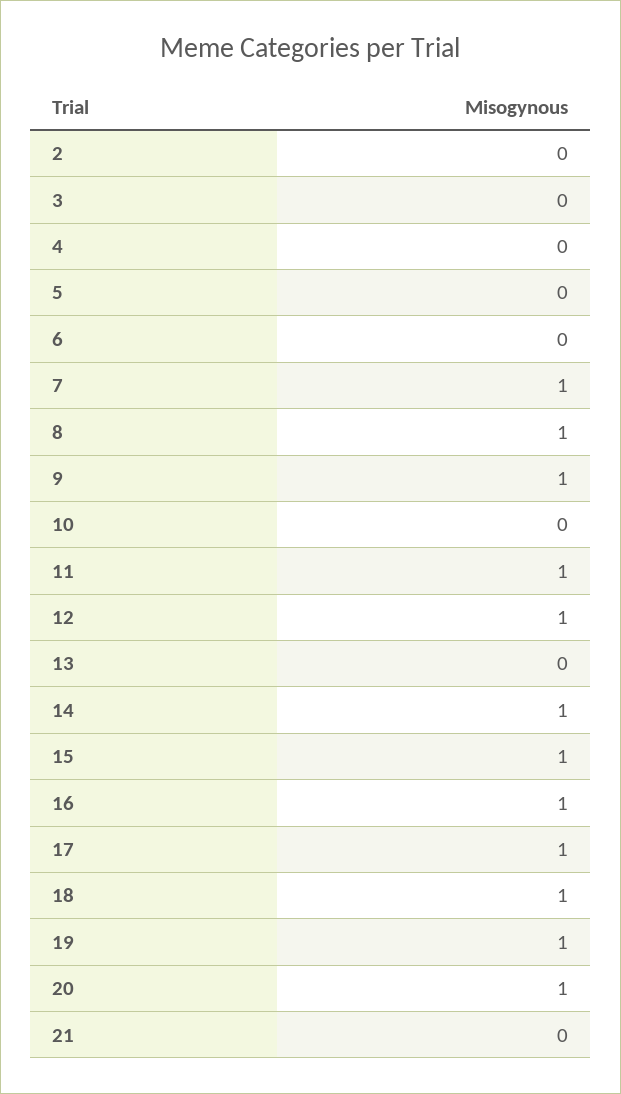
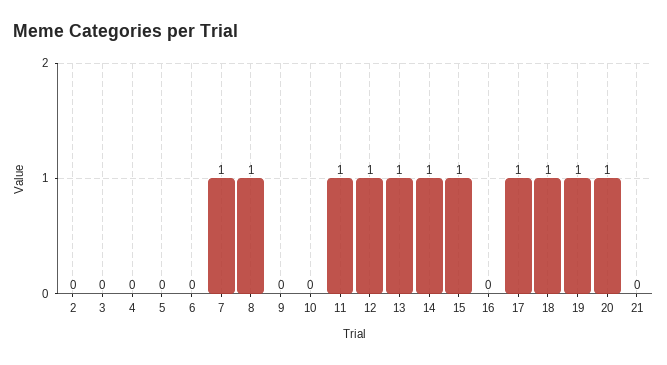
  {
    "2": 0,
    "3": 0,
    "4": 0,
    "5": 0,
    "6": 0,
    "7": 1,
    "8": 1,
-   "9": 1,
+   "9": 0,
    "10": 0,
    "11": 1,
    "12": 1,
-   "13": 0,
+   "13": 1,
    "14": 1,
    "15": 1,
-   "16": 1,
+   "16": 0,
    "17": 1,
    "18": 1,
    "19": 1,
    "20": 1,
    "21": 0
  }

